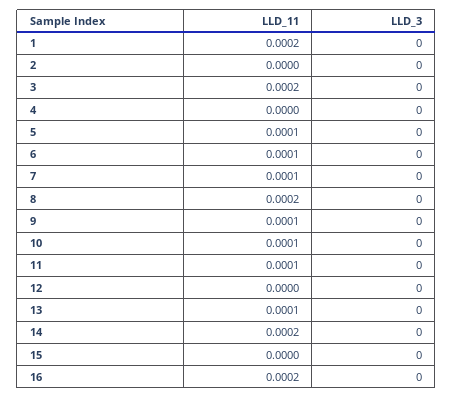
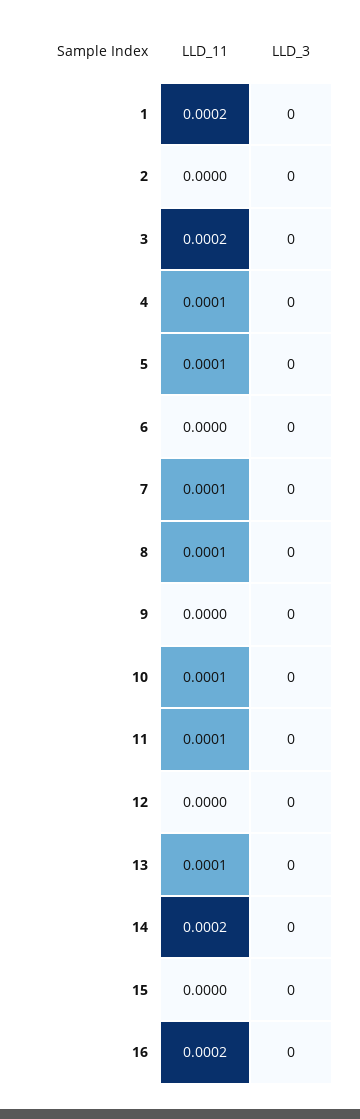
  {
    "LLD_11": {
      "1": 0.0002,
      "2": 0,
      "3": 0.0002,
-     "4": 0,
+     "4": 0.0001,
      "5": 0.0001,
-     "6": 0.0001,
+     "6": 0,
      "7": 0.0001,
-     "8": 0.0002,
+     "8": 0.0001,
-     "9": 0.0001,
+     "9": 0,
      "10": 0.0001,
      "11": 0.0001,
      "12": 0,
      "13": 0.0001,
      "14": 0.0002,
      "15": 0,
      "16": 0.0002
    },
    "LLD_3": {
      "1": 0,
      "2": 0,
      "3": 0,
      "4": 0,
      "5": 0,
      "6": 0,
      "7": 0,
      "8": 0,
      "9": 0,
      "10": 0,
      "11": 0,
      "12": 0,
      "13": 0,
      "14": 0,
      "15": 0,
      "16": 0
    }
  }

